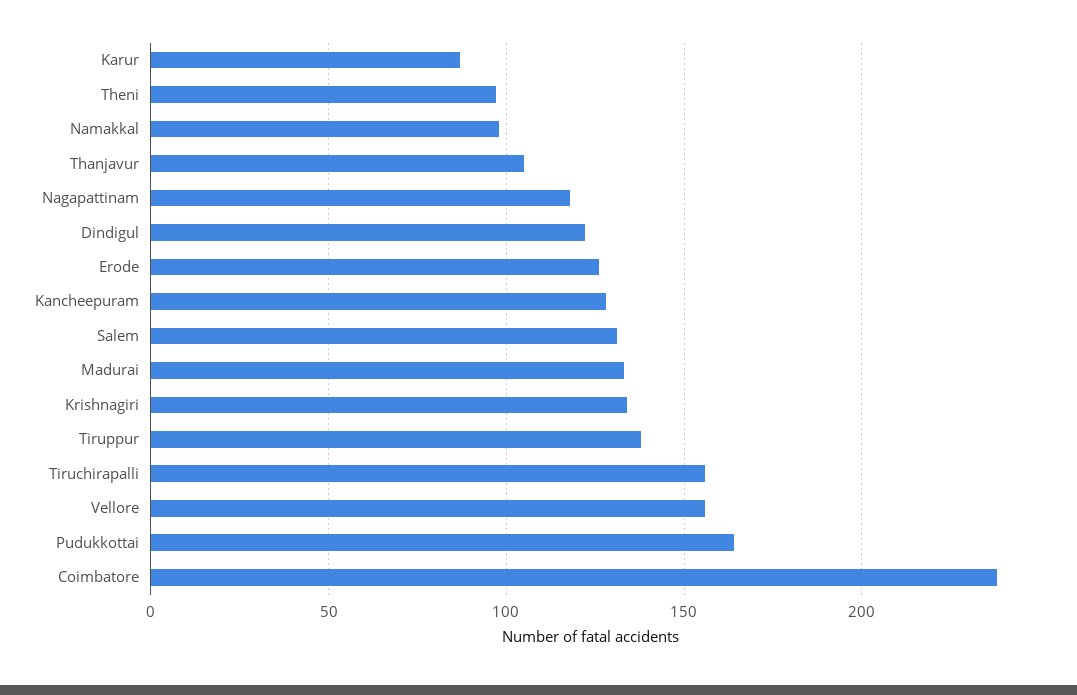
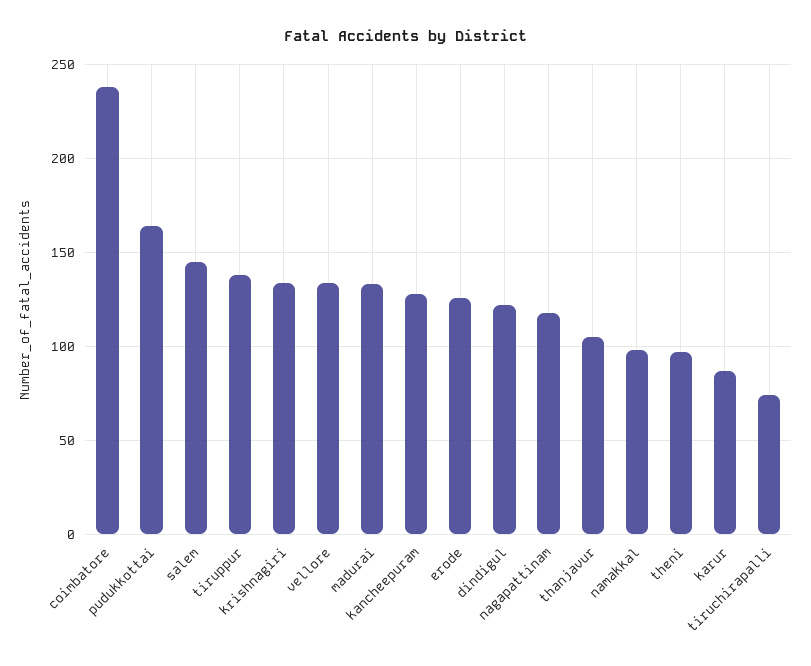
  {
    "Karur": 85,
    "Theni": 95,
    "Namakkal": 100,
    "Thanjavur": 105,
    "Nagapattinam": 120,
    "Dindigul": 120,
    "Erode": 125,
    "Kancheepuram": 130,
-   "Salem": 130,
+   "Salem": 145,
    "Madurai": 135,
    "Krishnagiri": 135,
    "Tiruppur": 140,
-   "Tiruchirapalli": 155,
+   "Tiruchirapalli": 75,
-   "Vellore": 155,
+   "Vellore": 135,
    "Pudukkottai": 165,
    "Coimbatore": 240
  }

